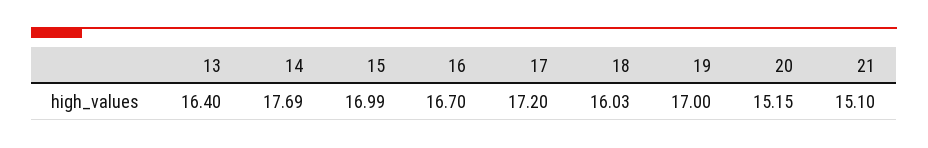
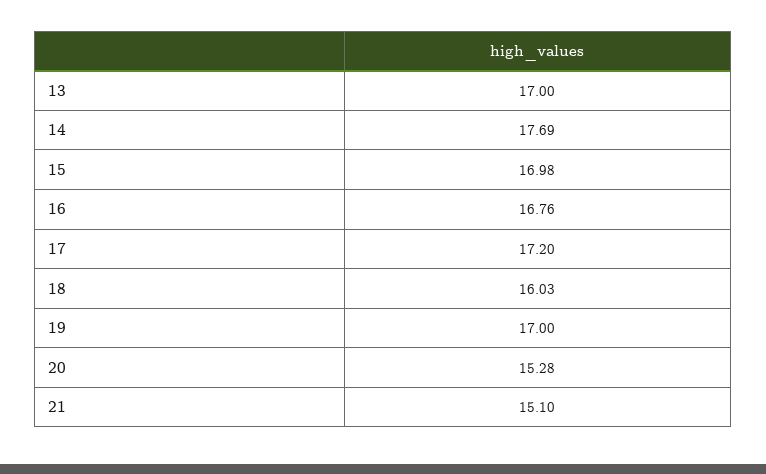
  {
-   "13": 16.4,
+   "13": 17,
    "14": 17.69,
-   "15": 16.99,
+   "15": 16.98,
-   "16": 16.7,
+   "16": 16.76,
    "17": 17.2,
    "18": 16.03,
    "19": 17,
-   "20": 15.15,
+   "20": 15.28,
    "21": 15.1
  }

